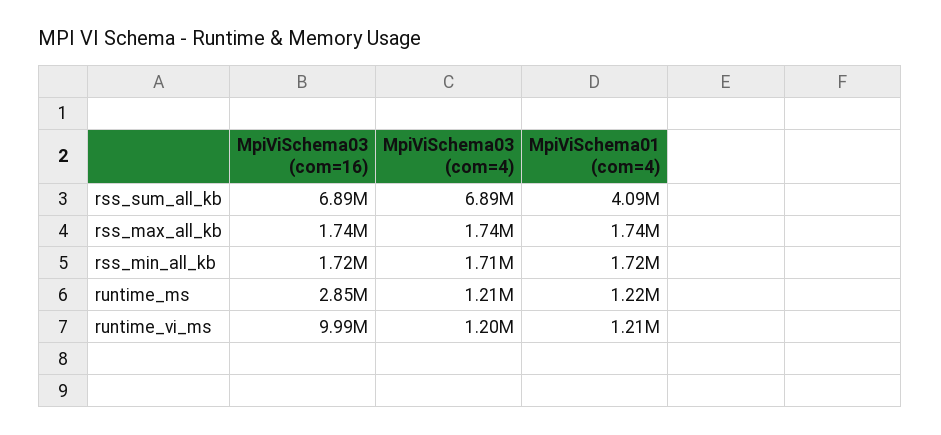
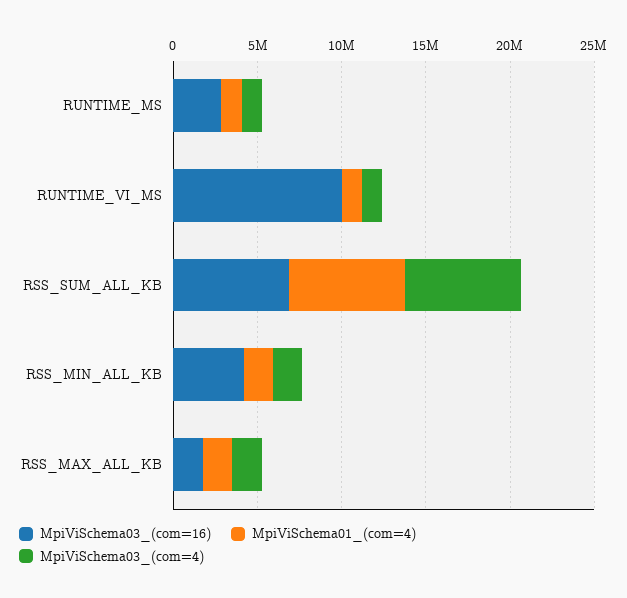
  {
    "MpiViSchema03 (com=16)": {
      "rss_sum_all_kb": 6890000,
      "rss_max_all_kb": 1740000,
-     "rss_min_all_kb": 1720000,
+     "rss_min_all_kb": 4000000,
      "runtime_ms": 2850000,
      "runtime_vi_ms": 9990000
    },
    "MpiViSchema03 (com=4)": {
      "rss_sum_all_kb": 6890000,
      "rss_max_all_kb": 1740000,
      "rss_min_all_kb": 1710000,
      "runtime_ms": 1210000,
      "runtime_vi_ms": 1200000
    },
    "MpiViSchema01 (com=4)": {
-     "rss_sum_all_kb": 4090000,
+     "rss_sum_all_kb": 7000000,
      "rss_max_all_kb": 1740000,
      "rss_min_all_kb": 1720000,
      "runtime_ms": 1220000,
      "runtime_vi_ms": 1210000
    }
  }

